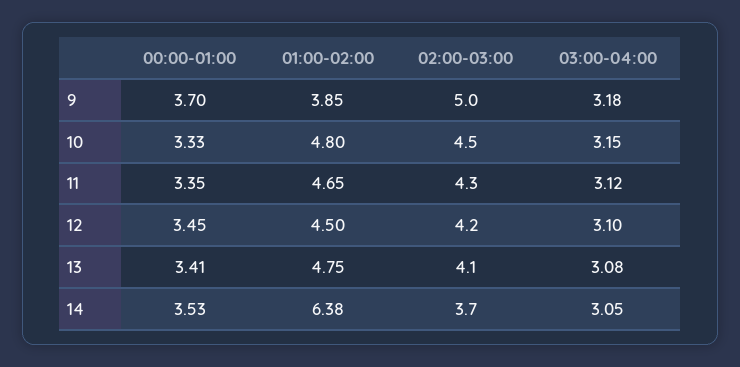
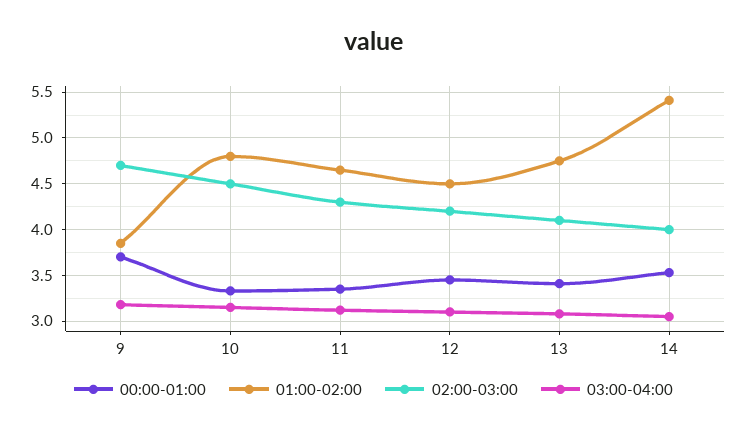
  {
    "00:00-01:00": {
      "9": 3.7,
      "10": 3.33,
      "11": 3.35,
      "12": 3.45,
      "13": 3.41,
      "14": 3.53
    },
    "01:00-02:00": {
      "9": 3.85,
      "10": 4.8,
      "11": 4.65,
      "12": 4.5,
      "13": 4.75,
-     "14": 6.38
+     "14": 5.4
    },
    "02:00-03:00": {
-     "9": 5,
+     "9": 4.7,
      "10": 4.5,
      "11": 4.3,
      "12": 4.2,
      "13": 4.1,
-     "14": 3.7
+     "14": 4
    },
    "03:00-04:00": {
      "9": 3.18,
      "10": 3.15,
      "11": 3.12,
      "12": 3.1,
      "13": 3.08,
      "14": 3.05
    }
  }

